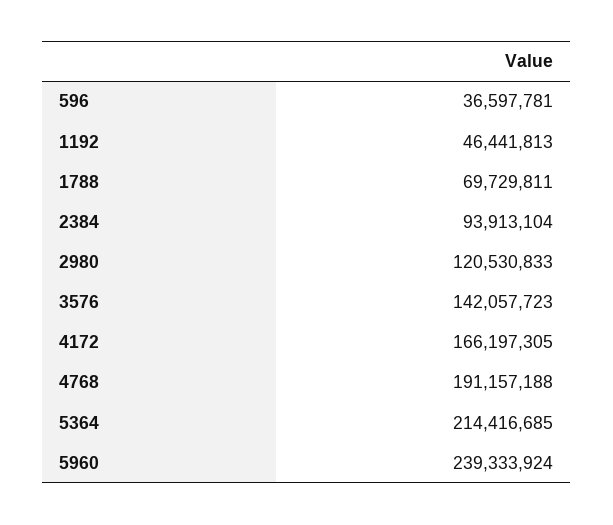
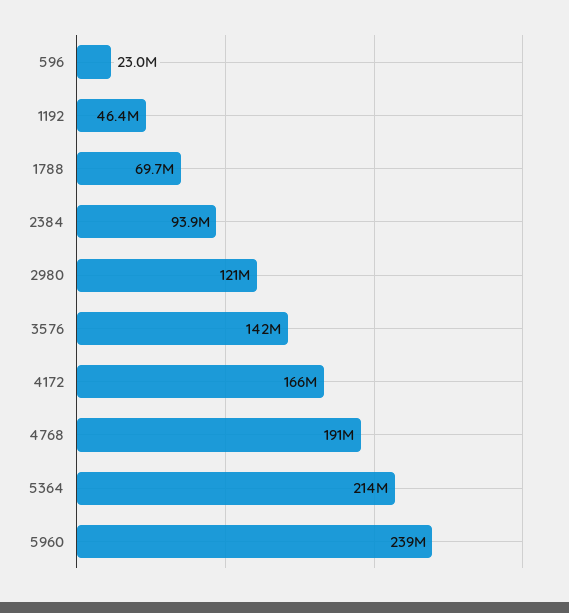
  {
-   "596": 36597781,
+   "596": 23000000,
    "1192": 46441813,
    "1788": 69729811,
    "2384": 93913104,
    "2980": 120530833,
    "3576": 142057723,
    "4172": 166197305,
    "4768": 191157188,
    "5364": 214416685,
    "5960": 239333924
  }

